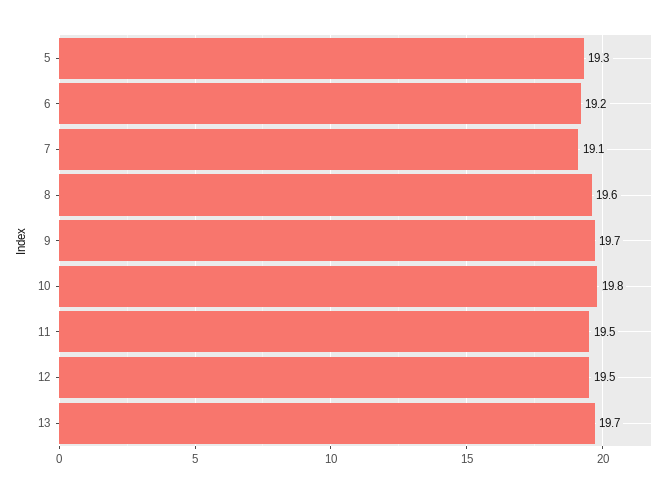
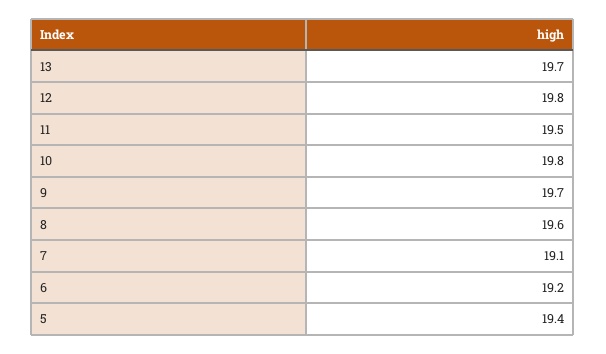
  {
-   "5": 19.3,
+   "5": 19.4,
    "6": 19.2,
    "7": 19.1,
    "8": 19.6,
    "9": 19.7,
    "10": 19.8,
    "11": 19.5,
-   "12": 19.5,
+   "12": 19.8,
    "13": 19.7
  }

